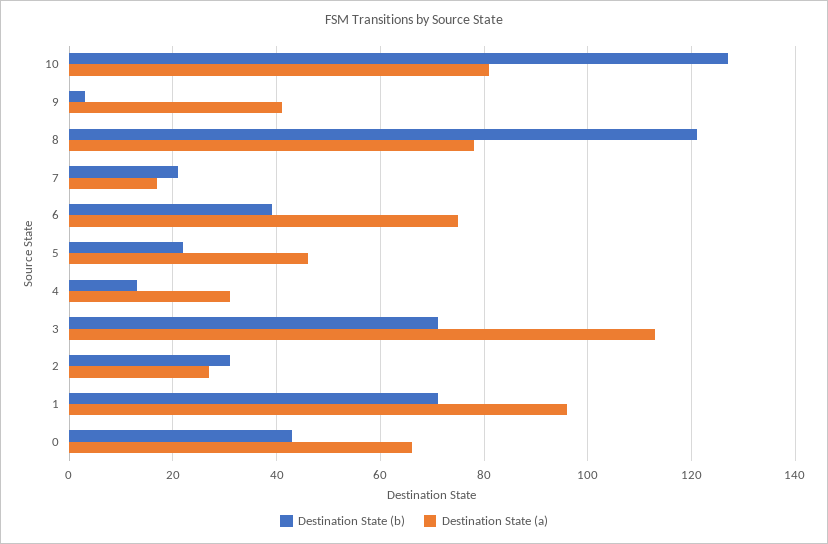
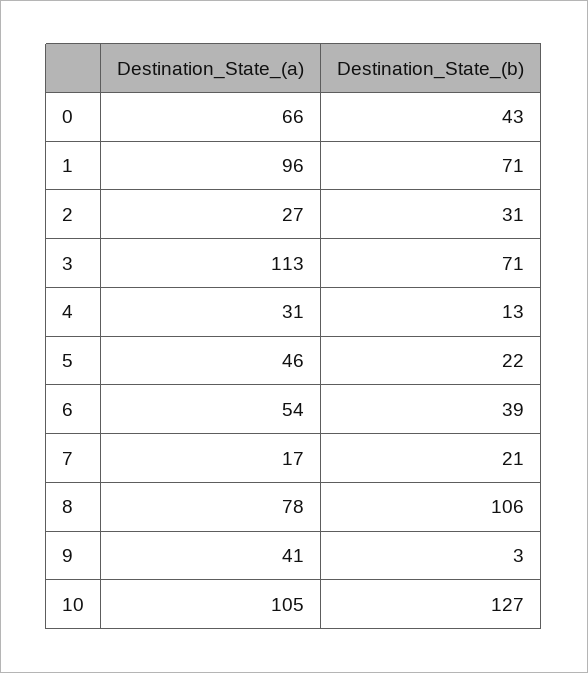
  {
    "Destination State (b)": {
      "10": 127,
      "9": 3,
-     "8": 120,
+     "8": 106,
      "7": 21,
      "6": 39,
      "5": 22,
      "4": 13,
      "3": 71,
      "2": 31,
      "1": 71,
      "0": 43
    },
    "Destination State (a)": {
-     "10": 80,
+     "10": 105,
      "9": 41,
      "8": 78,
      "7": 17,
-     "6": 75,
+     "6": 54,
      "5": 46,
      "4": 31,
      "3": 113,
      "2": 27,
      "1": 96,
      "0": 66
    }
  }

